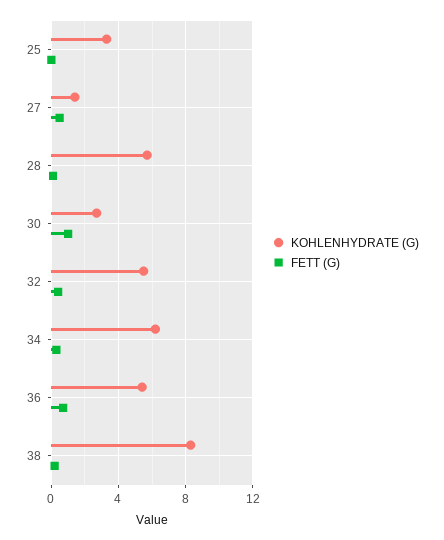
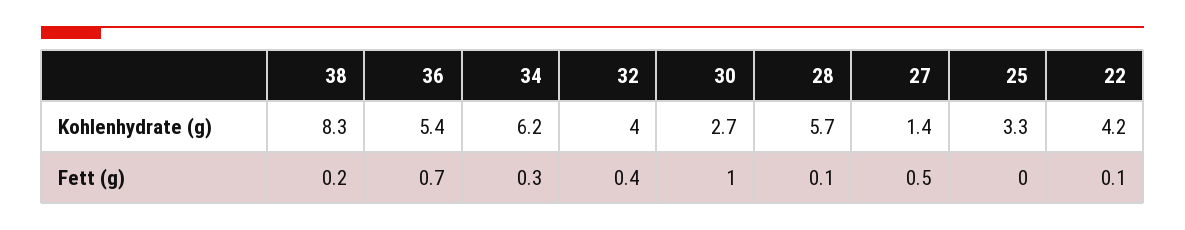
  {
    "KOHLENHYDRATE (G)": {
      "25": 3.3,
      "27": 1.4,
      "28": 5.7,
      "30": 2.7,
-     "32": 5.5,
+     "32": 4,
      "34": 6.2,
      "36": 5.4,
-     "38": 8.3
+     "38": 8.3,
+     "22": 4.2
    },
    "FETT (G)": {
      "25": 0,
      "27": 0.5,
      "28": 0.1,
      "30": 1,
      "32": 0.4,
      "34": 0.3,
      "36": 0.7,
-     "38": 0.2
+     "38": 0.2,
+     "22": 0.1
    }
  }

